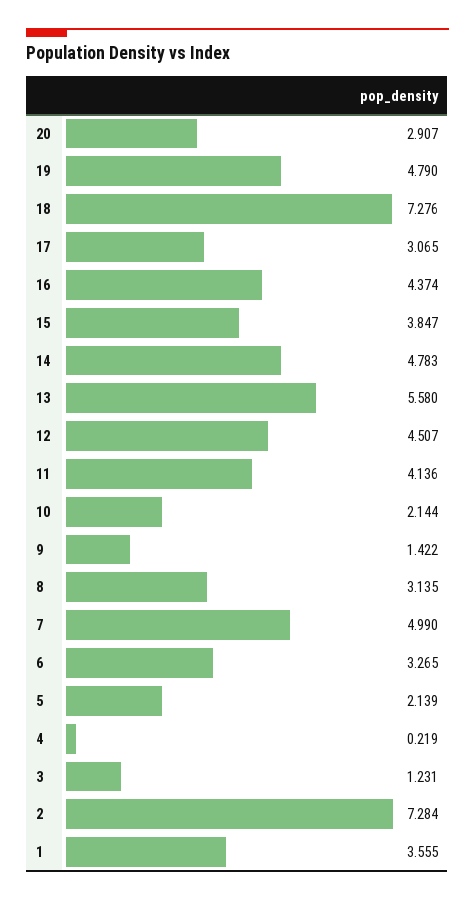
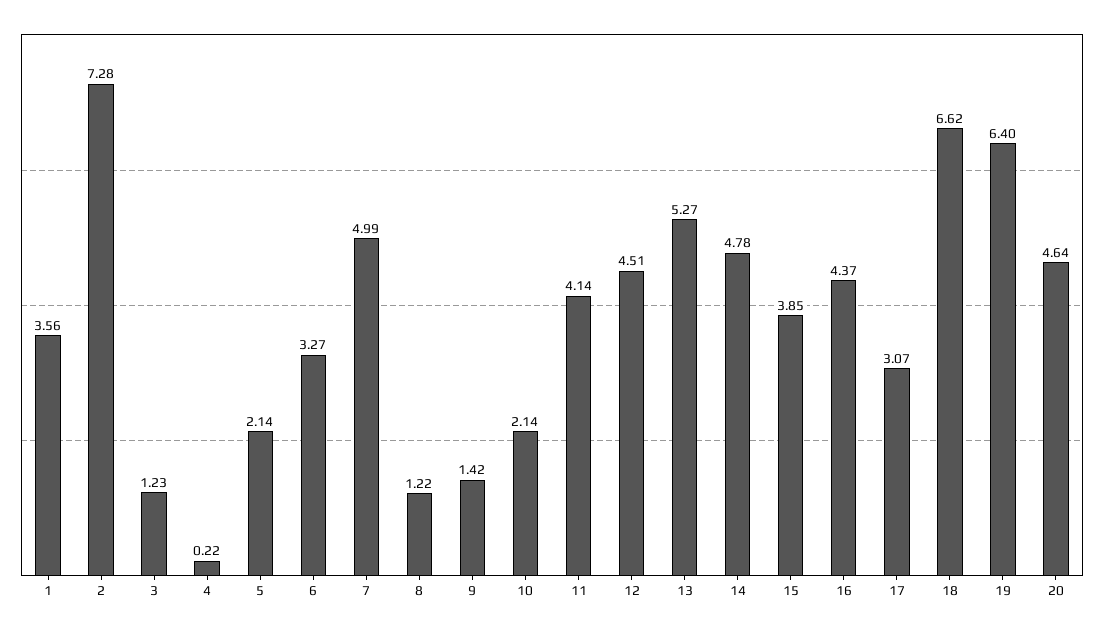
  {
-   "20": 2.907,
+   "20": 4.64,
-   "19": 4.79,
+   "19": 6.4,
-   "18": 7.276,
+   "18": 6.62,
    "17": 3.065,
    "16": 4.374,
    "15": 3.847,
    "14": 4.783,
-   "13": 5.58,
+   "13": 5.27,
    "12": 4.507,
    "11": 4.136,
    "10": 2.144,
    "9": 1.422,
-   "8": 3.135,
+   "8": 1.22,
    "7": 4.99,
    "6": 3.265,
    "5": 2.139,
    "4": 0.219,
    "3": 1.231,
    "2": 7.284,
    "1": 3.555
  }

